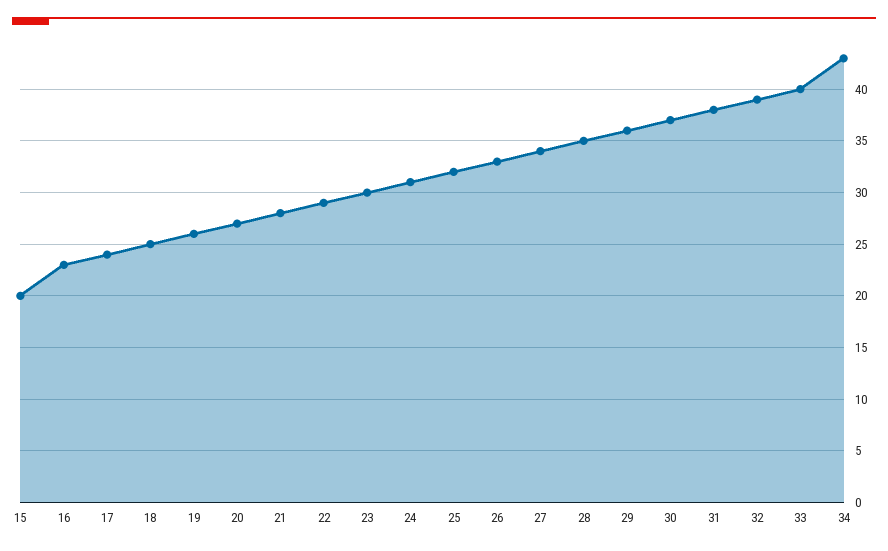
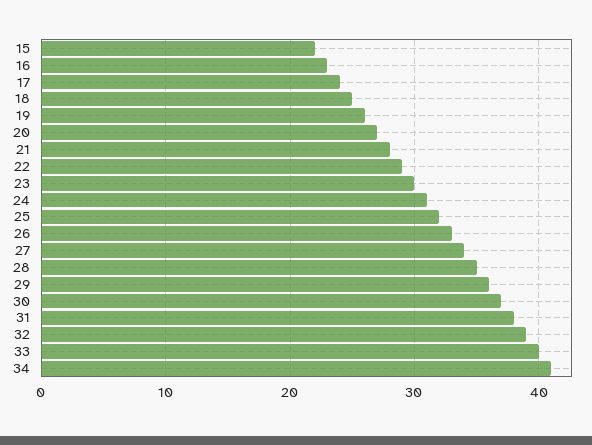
  {
-   "15": 20,
+   "15": 22,
    "16": 23,
    "17": 24,
    "18": 25,
    "19": 26,
    "20": 27,
    "21": 28,
    "22": 29,
    "23": 30,
    "24": 31,
    "25": 32,
    "26": 33,
    "27": 34,
    "28": 35,
    "29": 36,
    "30": 37,
    "31": 38,
    "32": 39,
    "33": 40,
-   "34": 43
+   "34": 41
  }

